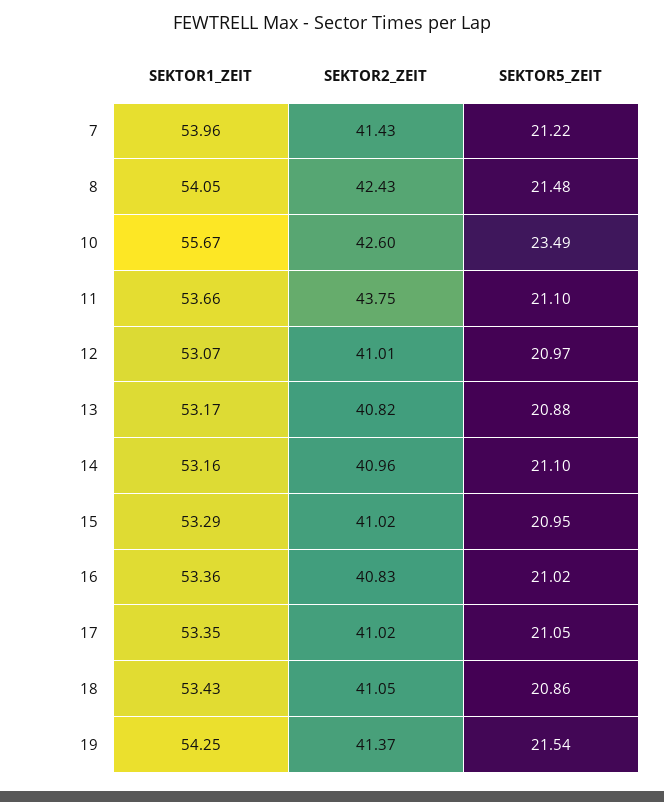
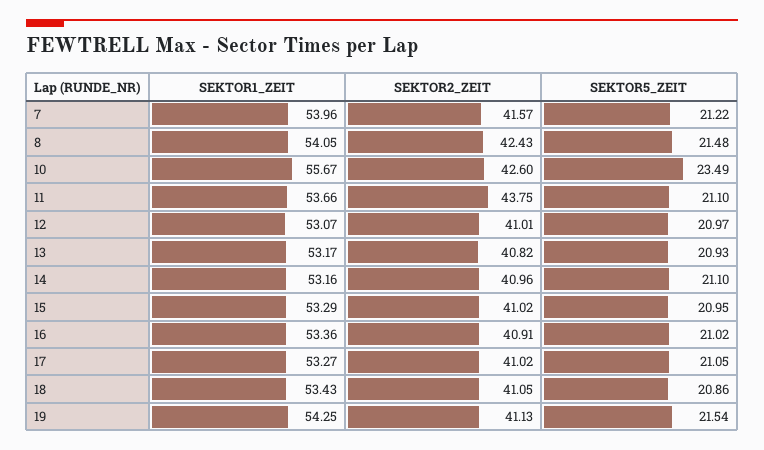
  {
    "SEKTOR1_ZEIT": {
      "7": 53.96,
      "8": 54.05,
      "10": 55.67,
      "11": 53.66,
      "12": 53.07,
      "13": 53.17,
      "14": 53.16,
      "15": 53.29,
      "16": 53.36,
-     "17": 53.35,
+     "17": 53.27,
      "18": 53.43,
      "19": 54.25
    },
    "SEKTOR2_ZEIT": {
-     "7": 41.43,
+     "7": 41.57,
      "8": 42.43,
      "10": 42.6,
      "11": 43.75,
      "12": 41.01,
      "13": 40.82,
      "14": 40.96,
      "15": 41.02,
-     "16": 40.83,
+     "16": 40.91,
      "17": 41.02,
      "18": 41.05,
-     "19": 41.37
+     "19": 41.13
    },
    "SEKTOR5_ZEIT": {
      "7": 21.22,
      "8": 21.48,
      "10": 23.49,
      "11": 21.1,
      "12": 20.97,
-     "13": 20.88,
+     "13": 20.93,
      "14": 21.1,
      "15": 20.95,
      "16": 21.02,
      "17": 21.05,
      "18": 20.86,
      "19": 21.54
    }
  }

